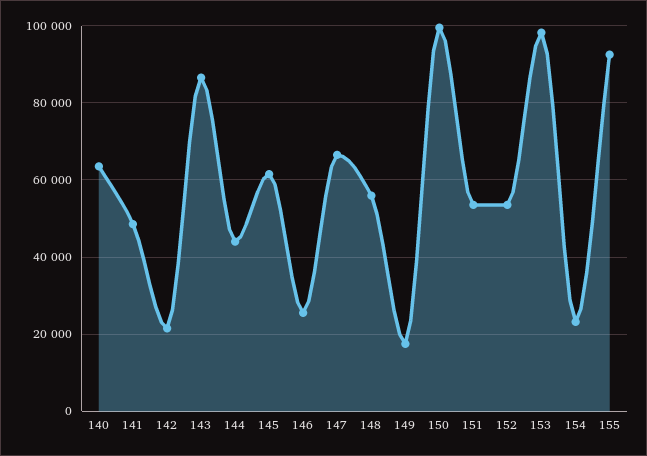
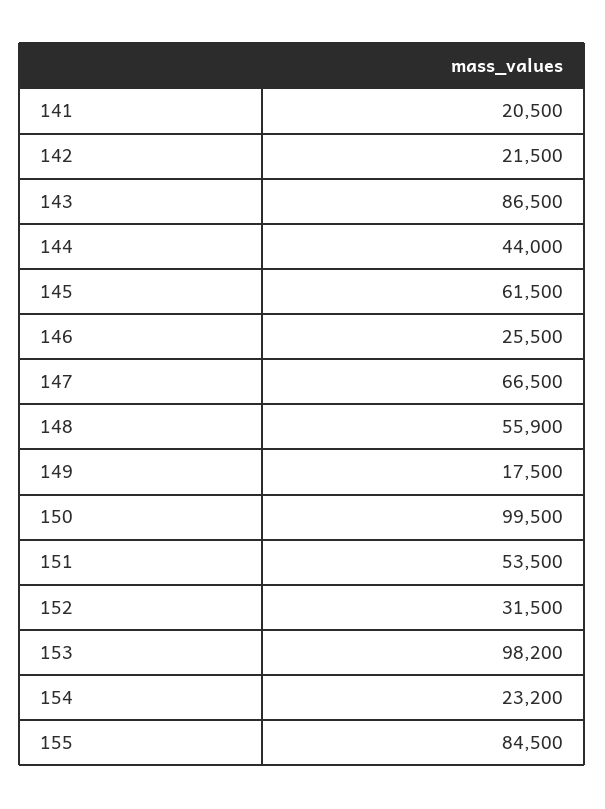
  {
-   "140": 64000,
-   "141": 48000,
+   "141": 20500,
    "142": 21500,
    "143": 86500,
    "144": 44000,
    "145": 61500,
    "146": 25500,
    "147": 66500,
    "148": 55900,
    "149": 17500,
    "150": 99500,
    "151": 53500,
-   "152": 54000,
+   "152": 31500,
    "153": 98200,
    "154": 23200,
-   "155": 92000
+   "155": 84500
  }

